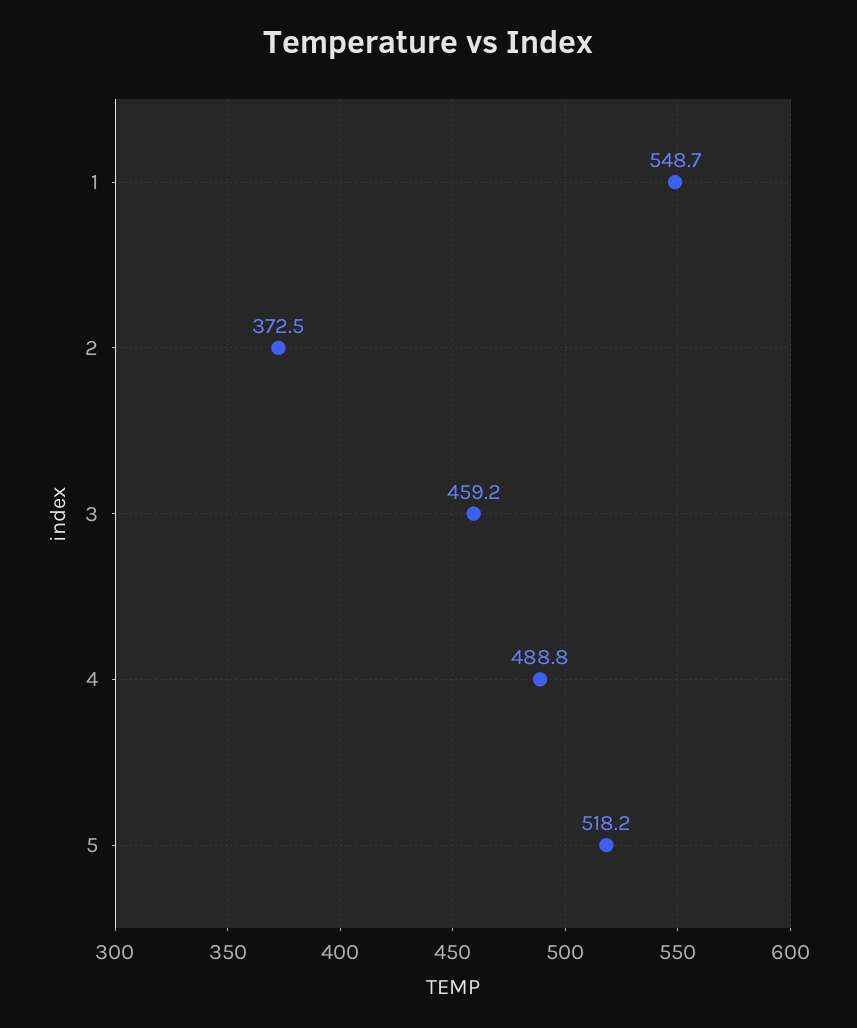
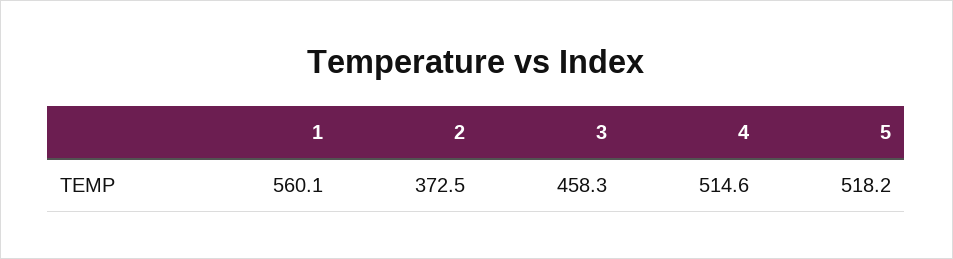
  {
-   "1": 548.7,
+   "1": 560.1,
    "2": 372.5,
-   "3": 459.2,
+   "3": 458.3,
-   "4": 488.8,
+   "4": 514.6,
    "5": 518.2
  }

